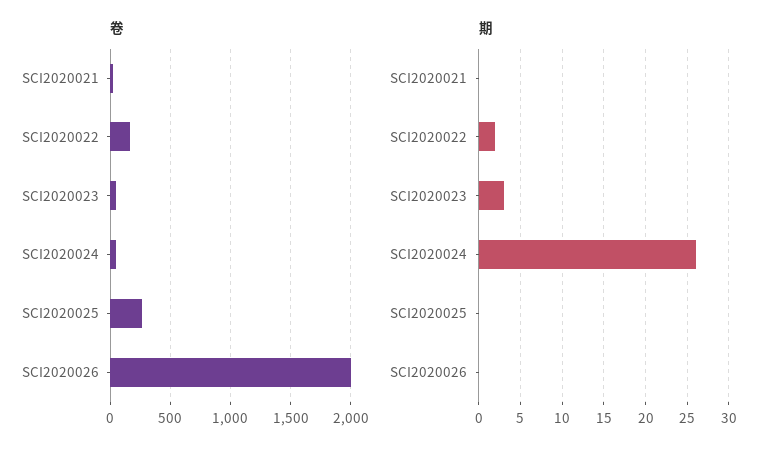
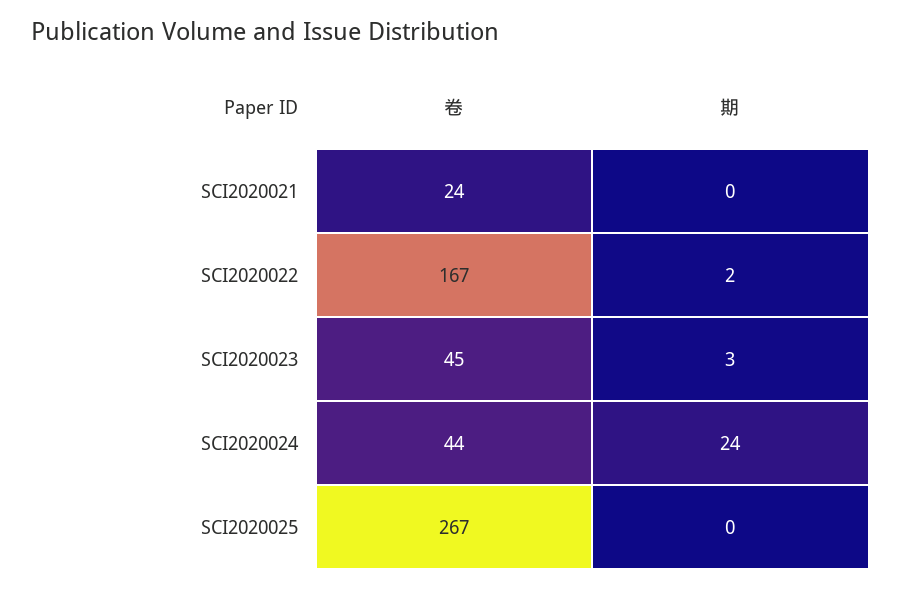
  {
    "卷": {
      "SCI2020021": 24,
      "SCI2020022": 167,
      "SCI2020023": 45,
      "SCI2020024": 44,
-     "SCI2020025": 267,
+     "SCI2020025": 267
-     "SCI2020026": 2000
    },
    "期": {
      "SCI2020021": 0,
      "SCI2020022": 2,
      "SCI2020023": 3,
-     "SCI2020024": 26,
+     "SCI2020024": 24,
-     "SCI2020025": 0,
+     "SCI2020025": 0
-     "SCI2020026": 0
    }
  }

